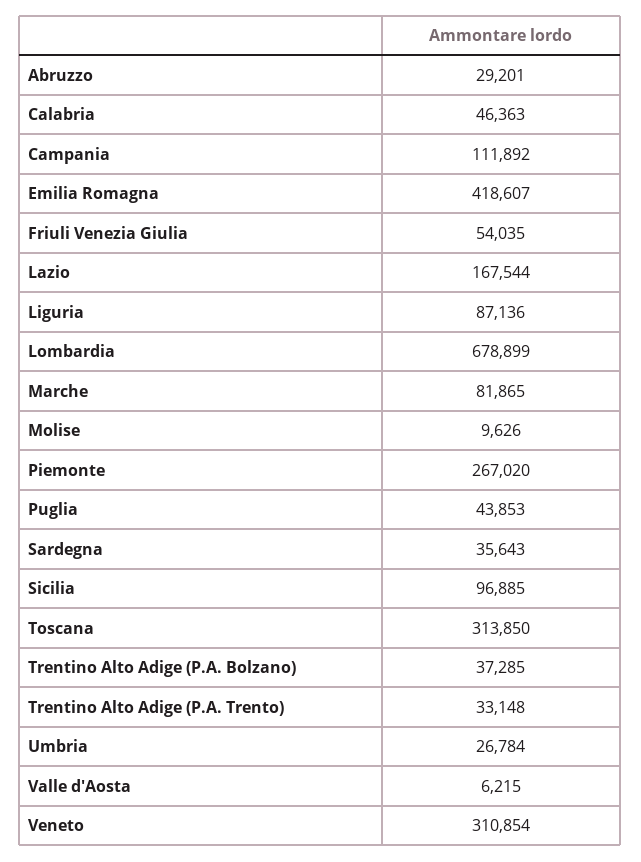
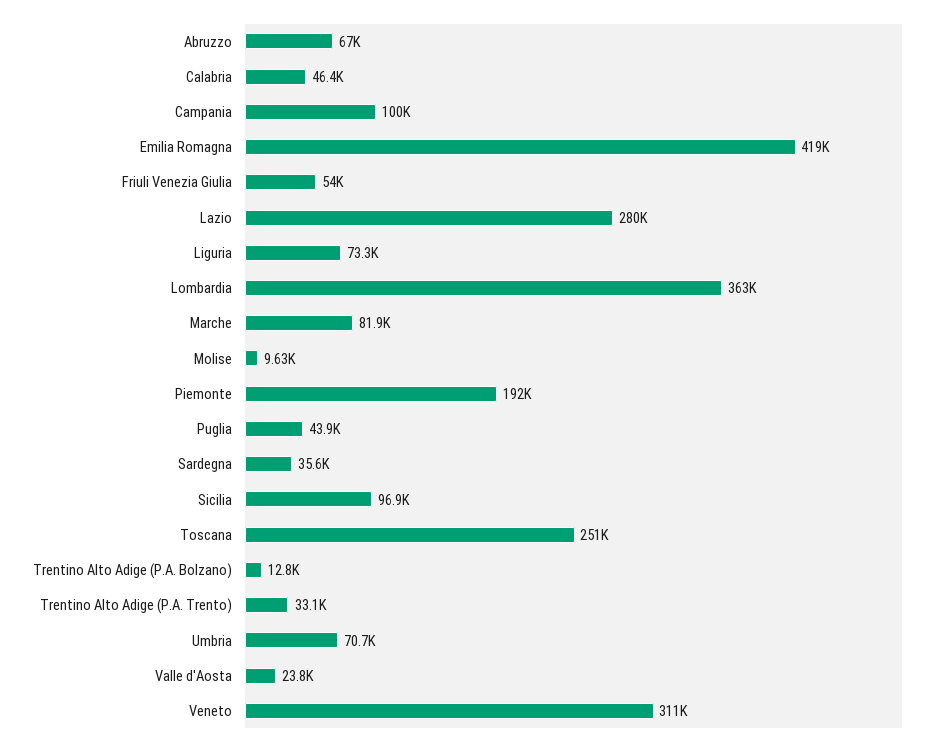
  {
-   "Abruzzo": 29201,
+   "Abruzzo": 67000,
    "Calabria": 46363,
-   "Campania": 111892,
+   "Campania": 100000,
    "Emilia Romagna": 418607,
    "Friuli Venezia Giulia": 54035,
-   "Lazio": 167544,
+   "Lazio": 280000,
-   "Liguria": 87136,
+   "Liguria": 73300,
-   "Lombardia": 678899,
+   "Lombardia": 363000,
    "Marche": 81865,
    "Molise": 9626,
-   "Piemonte": 267020,
+   "Piemonte": 192000,
    "Puglia": 43853,
    "Sardegna": 35643,
    "Sicilia": 96885,
-   "Toscana": 313850,
+   "Toscana": 251000,
-   "Trentino Alto Adige (P.A. Bolzano)": 37285,
+   "Trentino Alto Adige (P.A. Bolzano)": 12800,
    "Trentino Alto Adige (P.A. Trento)": 33148,
-   "Umbria": 26784,
+   "Umbria": 70700,
-   "Valle d'Aosta": 6215,
+   "Valle d'Aosta": 23800,
    "Veneto": 310854
  }

